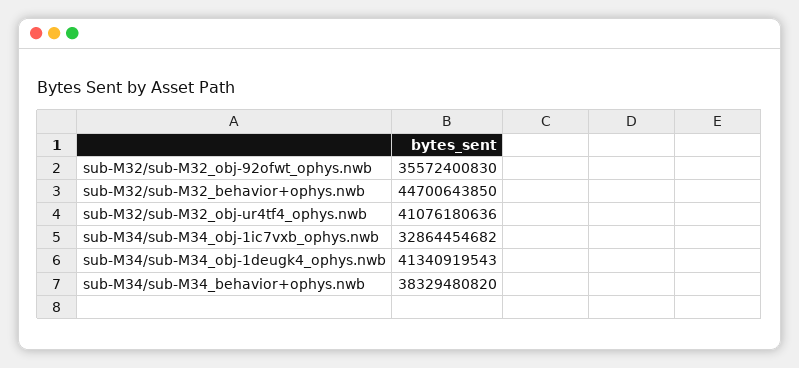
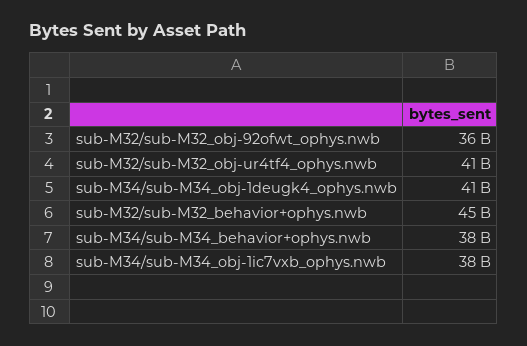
  {
    "sub-M32/sub-M32_obj-92ofwt_ophys.nwb": 35572400830,
    "sub-M32/sub-M32_behavior+ophys.nwb": 44700643850,
    "sub-M32/sub-M32_obj-ur4tf4_ophys.nwb": 41076180636,
-   "sub-M34/sub-M34_obj-1ic7vxb_ophys.nwb": 32864454682,
+   "sub-M34/sub-M34_obj-1ic7vxb_ophys.nwb": 38000000000,
    "sub-M34/sub-M34_obj-1deugk4_ophys.nwb": 41340919543,
    "sub-M34/sub-M34_behavior+ophys.nwb": 38329480820
  }

